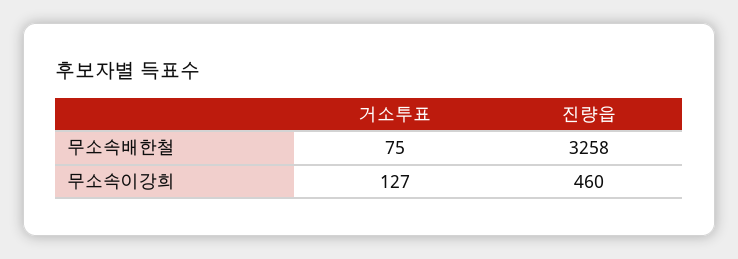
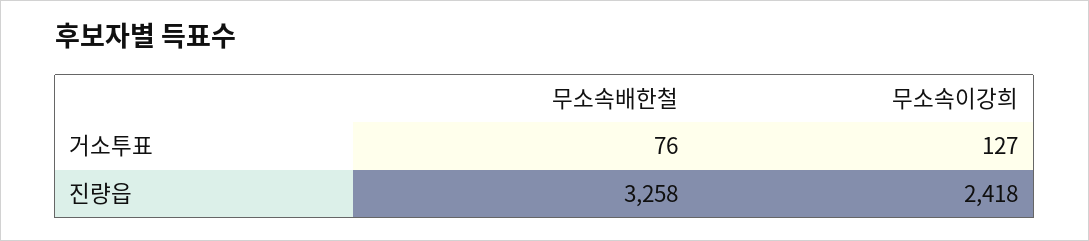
  {
    "거소투표": {
-     "무소속배한철": 75,
+     "무소속배한철": 76,
      "무소속이강희": 127
    },
    "진량읍": {
      "무소속배한철": 3258,
-     "무소속이강희": 460
+     "무소속이강희": 2418
    }
  }

